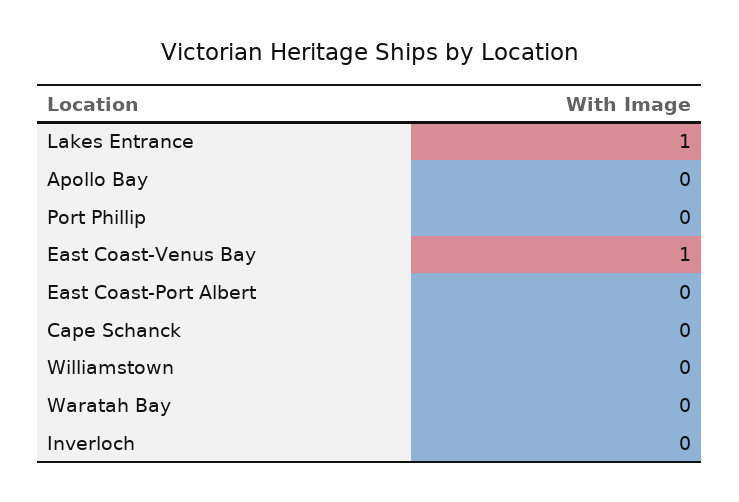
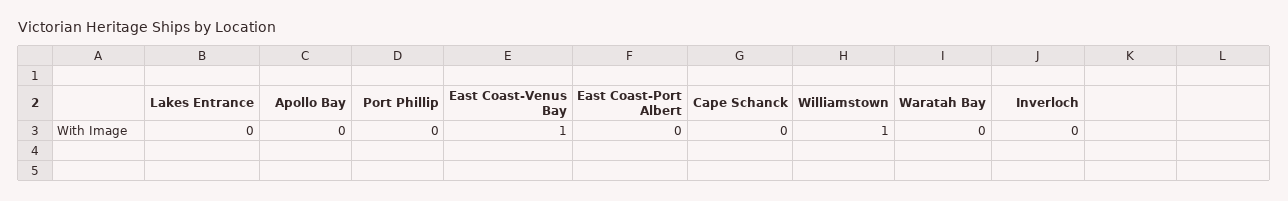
  {
-   "Lakes Entrance": 1,
+   "Lakes Entrance": 0,
    "Apollo Bay": 0,
    "Port Phillip": 0,
    "East Coast-Venus Bay": 1,
    "East Coast-Port Albert": 0,
    "Cape Schanck": 0,
-   "Williamstown": 0,
+   "Williamstown": 1,
    "Waratah Bay": 0,
    "Inverloch": 0
  }

